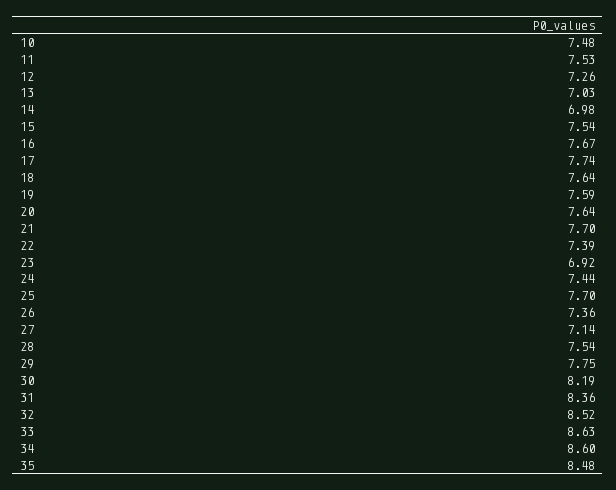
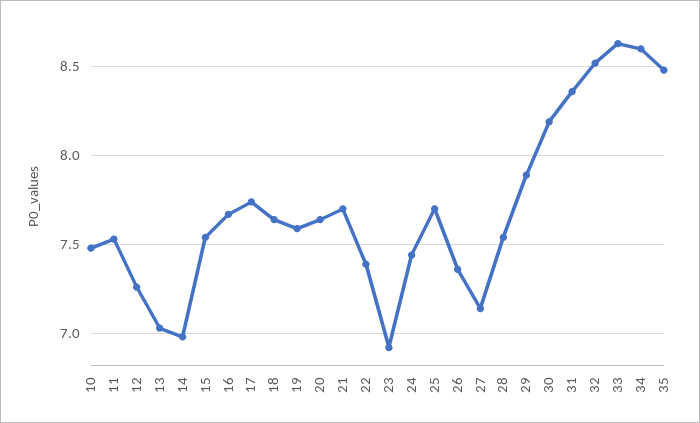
  {
    "10": 7.48,
    "11": 7.53,
    "12": 7.26,
    "13": 7.03,
    "14": 6.98,
    "15": 7.54,
    "16": 7.67,
    "17": 7.74,
    "18": 7.64,
    "19": 7.59,
    "20": 7.64,
    "21": 7.7,
    "22": 7.39,
    "23": 6.92,
    "24": 7.44,
    "25": 7.7,
    "26": 7.36,
    "27": 7.14,
    "28": 7.54,
-   "29": 7.75,
+   "29": 7.9,
    "30": 8.19,
    "31": 8.36,
    "32": 8.52,
    "33": 8.63,
    "34": 8.6,
    "35": 8.48
  }

